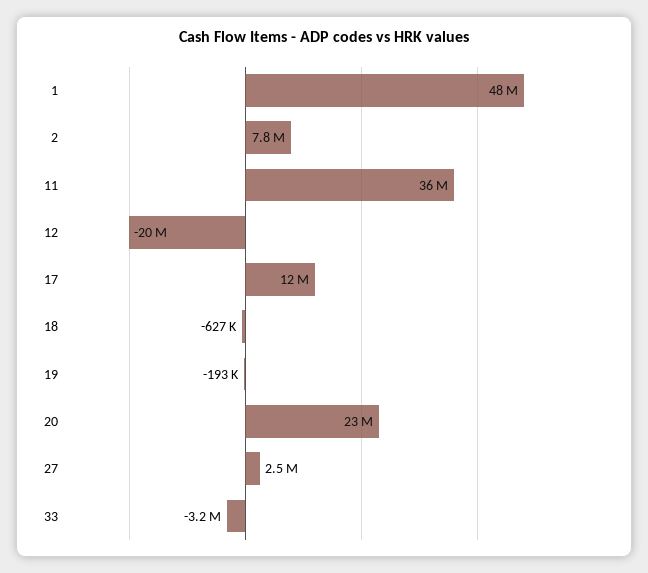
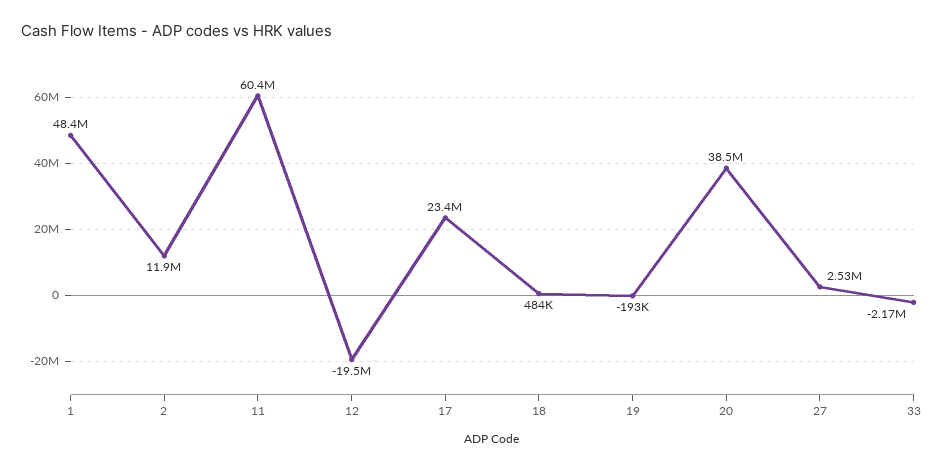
  {
    "1": 48400000,
-   "2": 7800000,
+   "2": 11900000,
-   "11": 36000000,
+   "11": 60400000,
    "12": -19500000,
-   "17": 12000000,
+   "17": 23400000,
-   "18": -627000,
+   "18": 484000,
    "19": -193000,
-   "20": 23000000,
+   "20": 38500000,
    "27": 2530000,
-   "33": -3200000
+   "33": -2170000
  }

